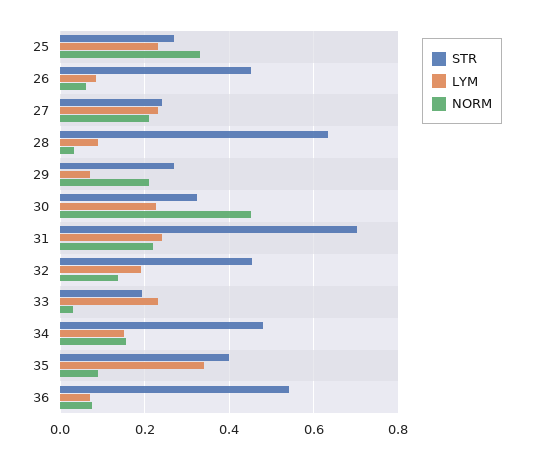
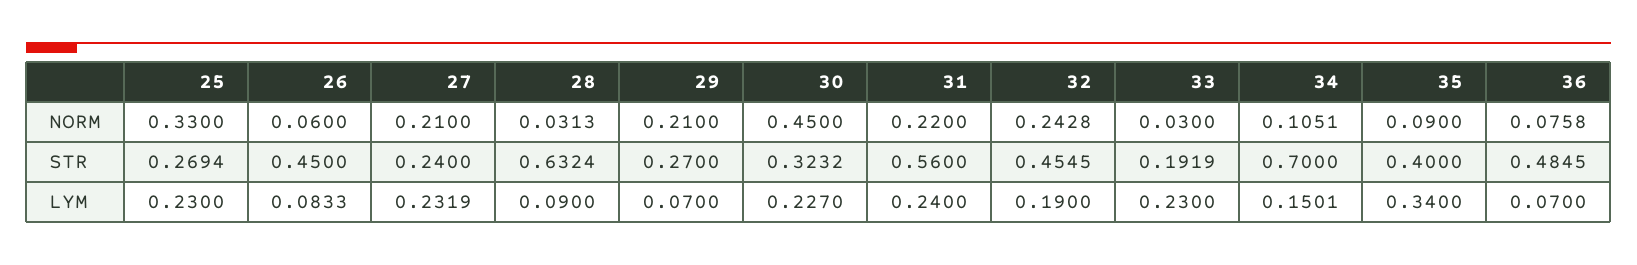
  {
    "STR": {
      "25": 0.2694,
      "26": 0.45,
      "27": 0.24,
      "28": 0.6324,
      "29": 0.27,
      "30": 0.3232,
-     "31": 0.7,
+     "31": 0.56,
      "32": 0.4545,
      "33": 0.1919,
-     "34": 0.48,
+     "34": 0.7,
      "35": 0.4,
-     "36": 0.54
+     "36": 0.4845
    },
    "LYM": {
      "25": 0.23,
      "26": 0.0833,
      "27": 0.2319,
      "28": 0.09,
      "29": 0.07,
      "30": 0.227,
      "31": 0.24,
      "32": 0.19,
      "33": 0.23,
      "34": 0.1501,
      "35": 0.34,
      "36": 0.07
    },
    "NORM": {
      "25": 0.33,
      "26": 0.06,
      "27": 0.21,
      "28": 0.0313,
      "29": 0.21,
      "30": 0.45,
      "31": 0.22,
-     "32": 0.14,
+     "32": 0.2428,
      "33": 0.03,
-     "34": 0.16,
+     "34": 0.1051,
      "35": 0.09,
      "36": 0.0758
    }
  }

